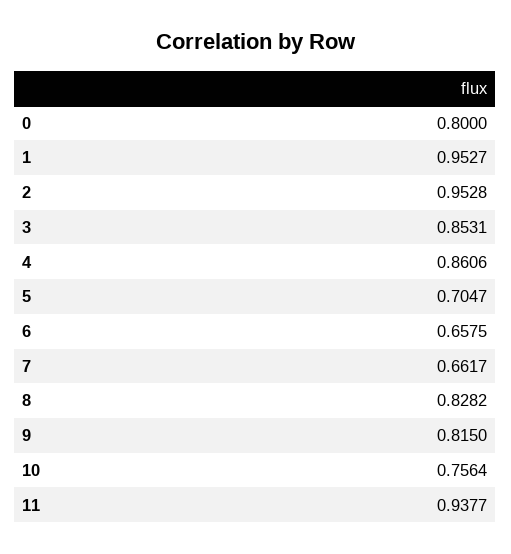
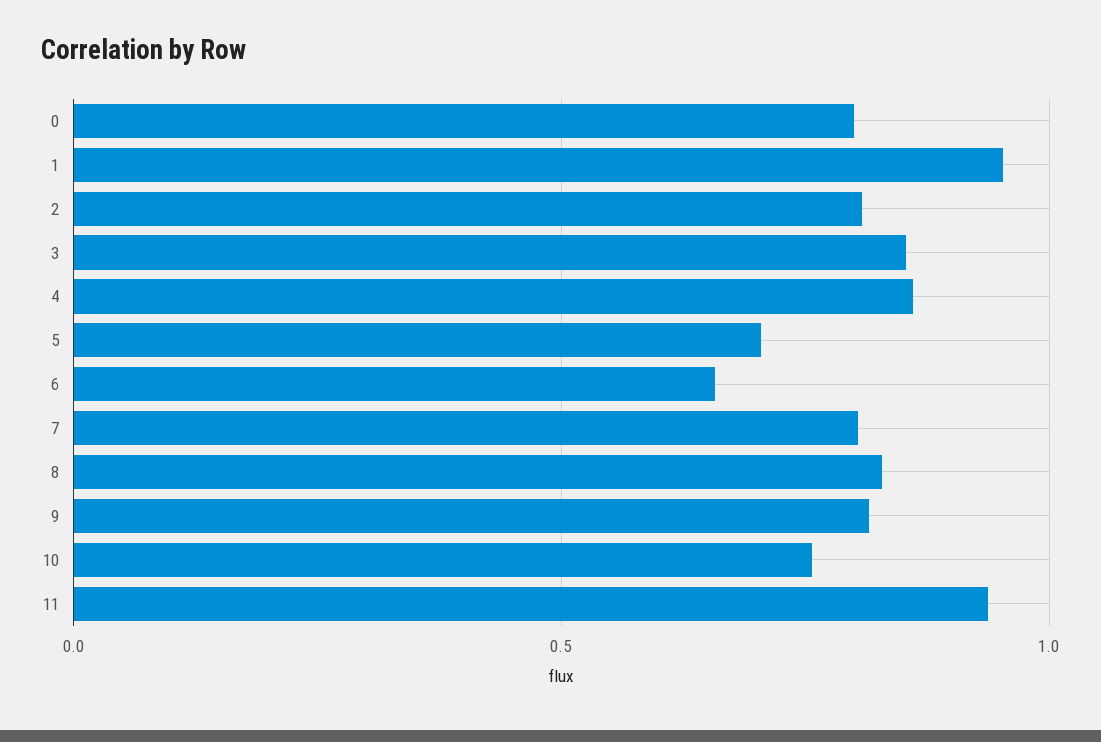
  {
    "0": 0.8,
    "1": 0.9527,
-   "2": 0.9528,
+   "2": 0.8,
    "3": 0.8531,
    "4": 0.8606,
    "5": 0.7047,
    "6": 0.6575,
-   "7": 0.6617,
+   "7": 0.8,
    "8": 0.8282,
    "9": 0.815,
    "10": 0.7564,
    "11": 0.9377
  }

